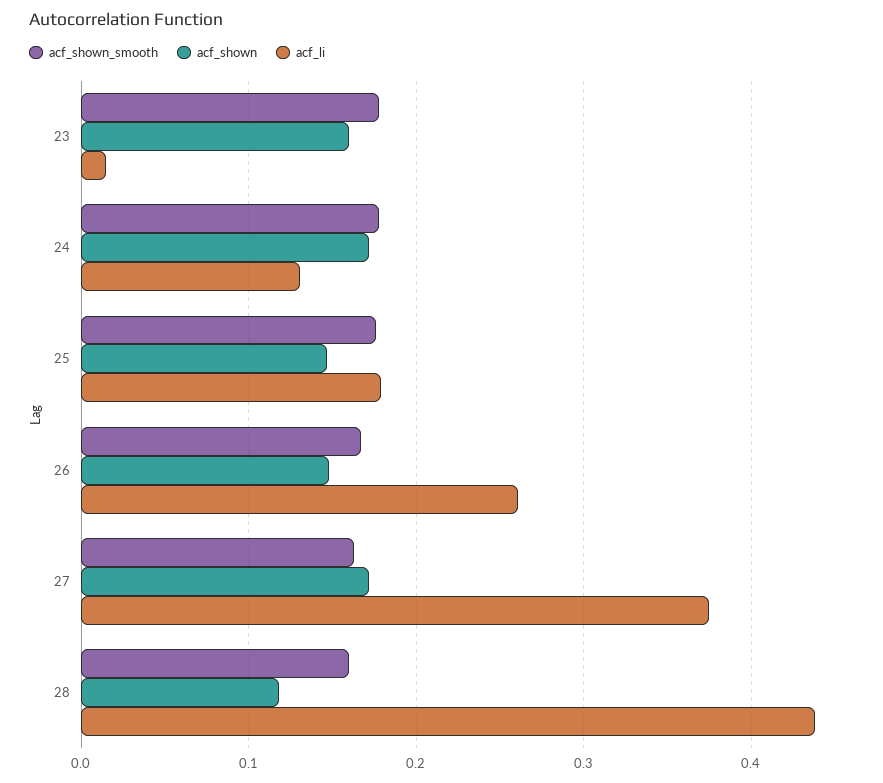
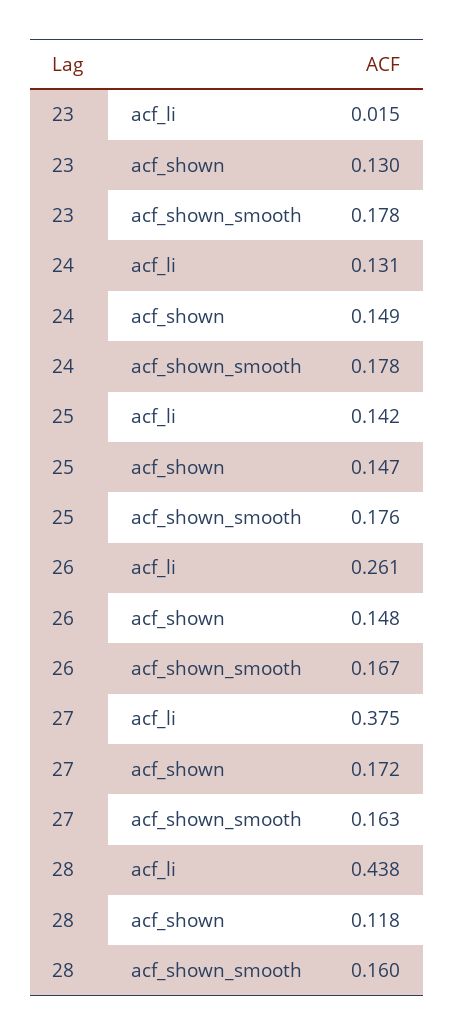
  {
    "acf_shown_smooth": {
      "23": 0.178,
      "24": 0.178,
      "25": 0.176,
      "26": 0.167,
      "27": 0.163,
      "28": 0.16
    },
    "acf_shown": {
-     "23": 0.16,
+     "23": 0.13,
-     "24": 0.17,
+     "24": 0.149,
      "25": 0.147,
      "26": 0.148,
      "27": 0.172,
      "28": 0.118
    },
    "acf_li": {
      "23": 0.015,
      "24": 0.131,
-     "25": 0.18,
+     "25": 0.142,
      "26": 0.261,
      "27": 0.375,
      "28": 0.438
    }
  }

